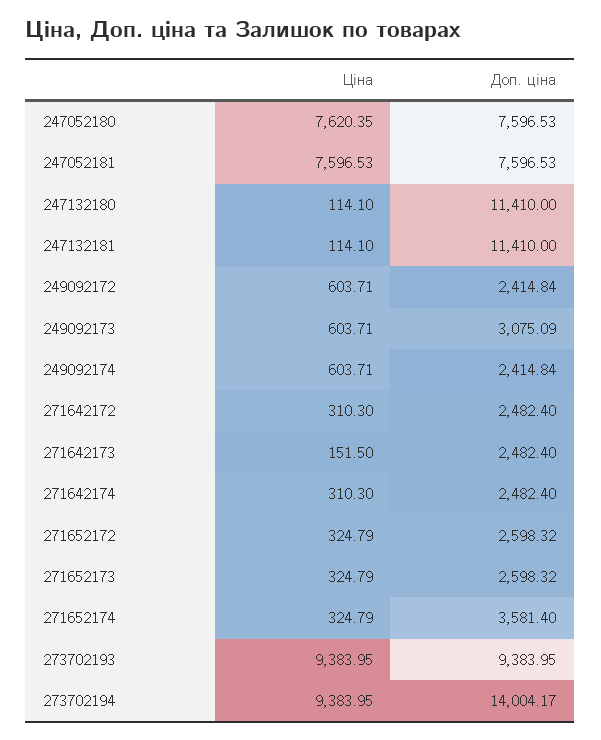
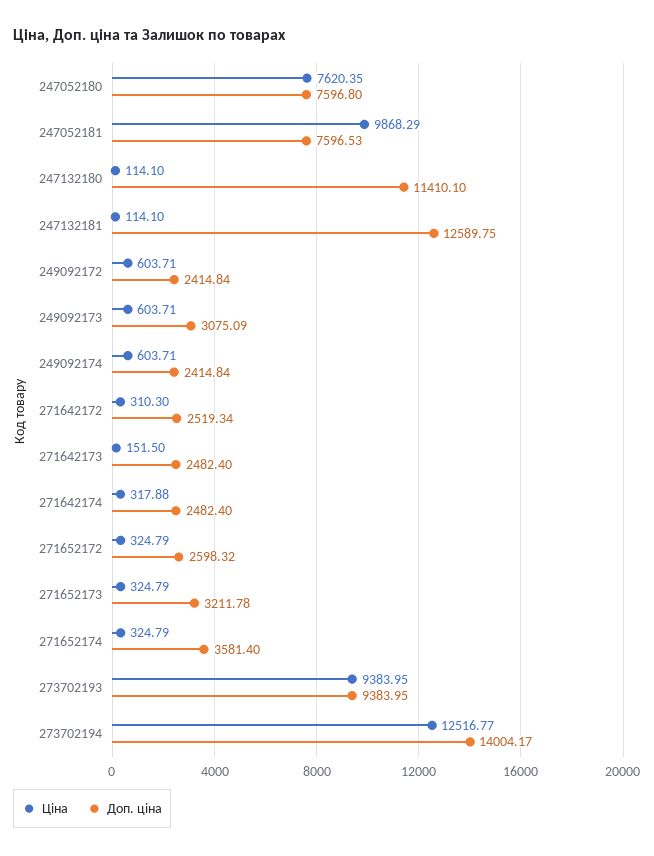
  {
    "Ціна": {
      "247052180": 7620.35,
-     "247052181": 7596.53,
+     "247052181": 9868.29,
      "247132180": 114.1,
      "247132181": 114.1,
      "249092172": 603.71,
      "249092173": 603.71,
      "249092174": 603.71,
      "271642172": 310.3,
      "271642173": 151.5,
-     "271642174": 310.3,
+     "271642174": 317.88,
      "271652172": 324.79,
      "271652173": 324.79,
      "271652174": 324.79,
      "273702193": 9383.95,
-     "273702194": 9383.95
+     "273702194": 12516.77
    },
    "Доп. ціна": {
-     "247052180": 7596.53,
+     "247052180": 7596.8,
      "247052181": 7596.53,
-     "247132180": 11410,
+     "247132180": 11410.1,
-     "247132181": 11410,
+     "247132181": 12589.75,
      "249092172": 2414.84,
      "249092173": 3075.09,
      "249092174": 2414.84,
-     "271642172": 2482.4,
+     "271642172": 2519.34,
      "271642173": 2482.4,
      "271642174": 2482.4,
      "271652172": 2598.32,
-     "271652173": 2598.32,
+     "271652173": 3211.78,
      "271652174": 3581.4,
      "273702193": 9383.95,
      "273702194": 14004.17
    }
  }

